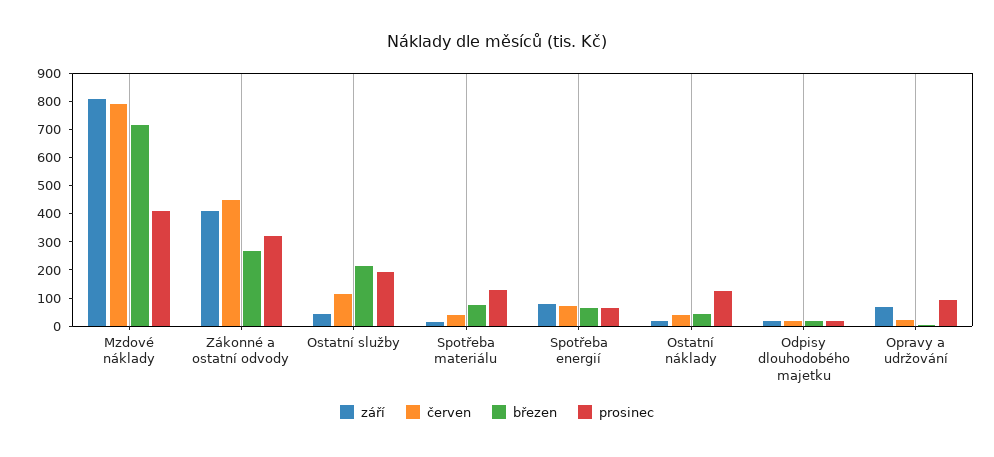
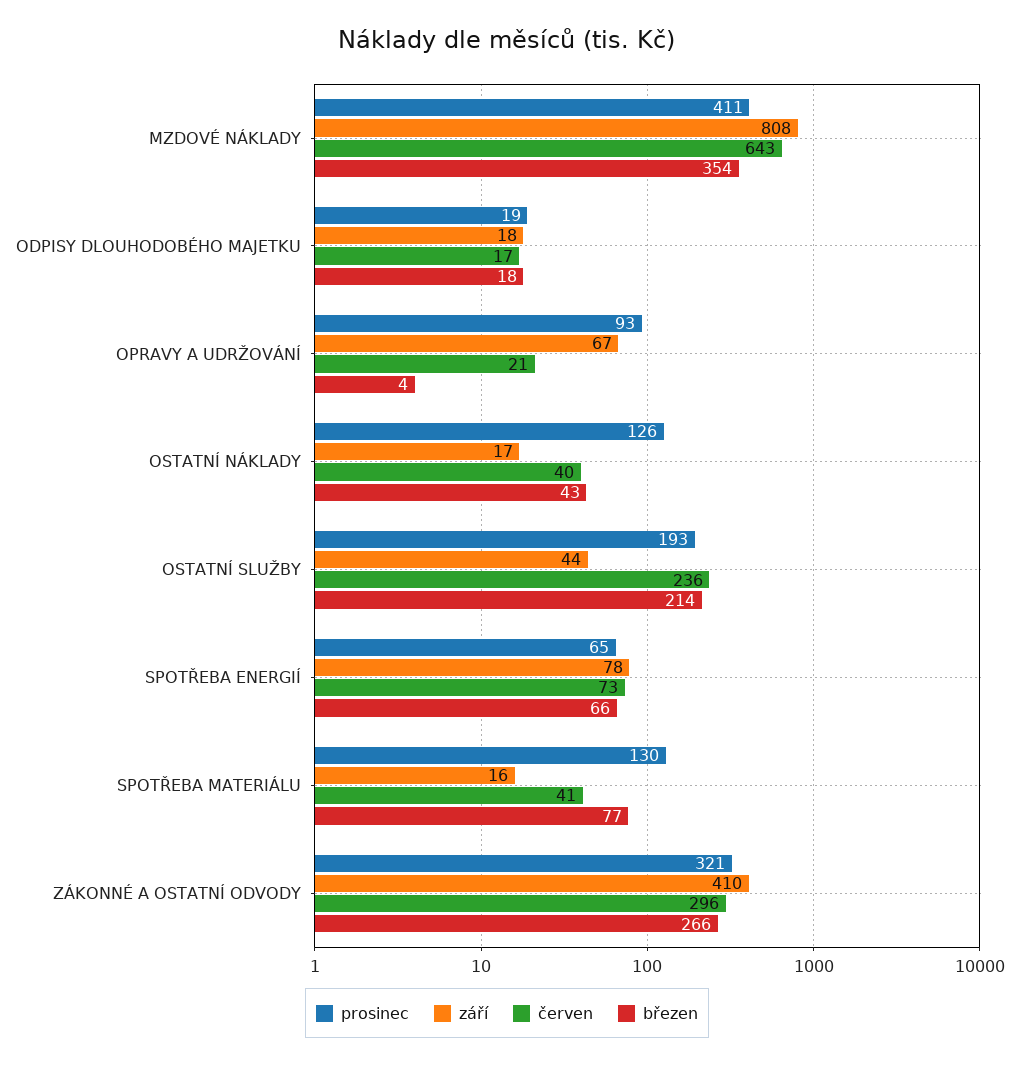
  {
    "září": {
      "Mzdové náklady": 808,
      "Zákonné a ostatní odvody": 410,
      "Ostatní služby": 44,
      "Spotřeba materiálu": 16,
      "Spotřeba energií": 78,
      "Ostatní náklady": 17,
      "Odpisy dlouhodobého majetku": 18,
      "Opravy a udržování": 67
    },
    "červen": {
-     "Mzdové náklady": 800,
+     "Mzdové náklady": 643,
-     "Zákonné a ostatní odvody": 450,
+     "Zákonné a ostatní odvody": 296,
-     "Ostatní služby": 100,
+     "Ostatní služby": 236,
      "Spotřeba materiálu": 41,
      "Spotřeba energií": 73,
      "Ostatní náklady": 40,
      "Odpisy dlouhodobého majetku": 17,
      "Opravy a udržování": 21
    },
    "březen": {
-     "Mzdové náklady": 700,
+     "Mzdové náklady": 354,
      "Zákonné a ostatní odvody": 266,
      "Ostatní služby": 214,
      "Spotřeba materiálu": 77,
      "Spotřeba energií": 66,
      "Ostatní náklady": 43,
      "Odpisy dlouhodobého majetku": 18,
      "Opravy a udržování": 4
    },
    "prosinec": {
      "Mzdové náklady": 411,
      "Zákonné a ostatní odvody": 321,
      "Ostatní služby": 193,
      "Spotřeba materiálu": 130,
      "Spotřeba energií": 65,
      "Ostatní náklady": 126,
      "Odpisy dlouhodobého majetku": 19,
      "Opravy a udržování": 93
    }
  }

